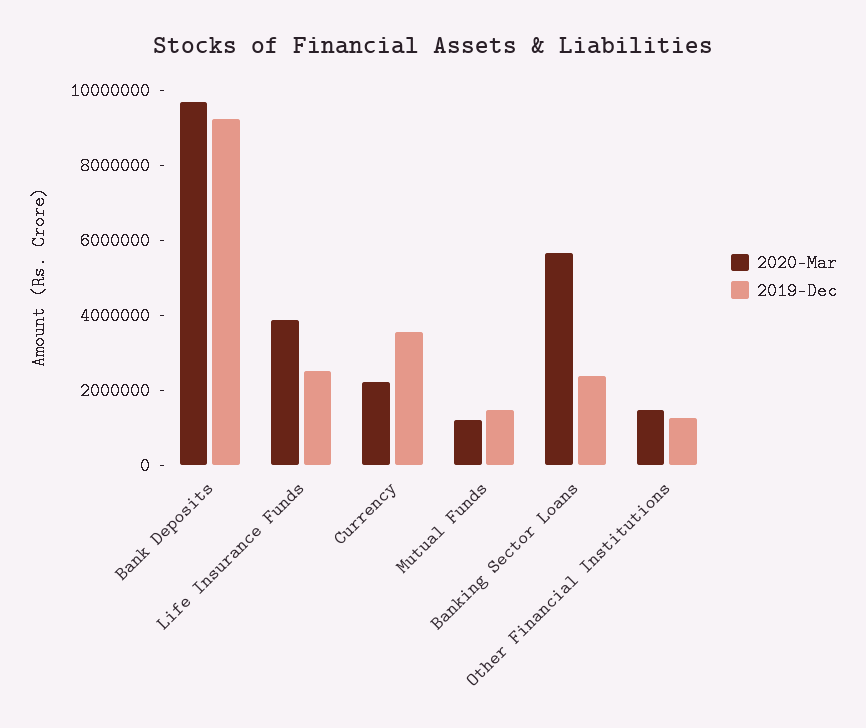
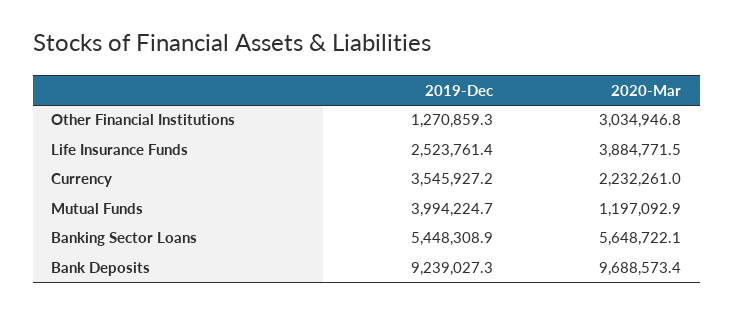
  {
    "2020-Mar": {
      "Bank Deposits": 9688573.4,
      "Life Insurance Funds": 3884771.5,
      "Currency": 2232261,
      "Mutual Funds": 1197092.9,
      "Banking Sector Loans": 5648722.1,
-     "Other Financial Institutions": 1500000
+     "Other Financial Institutions": 3034946.8
    },
    "2019-Dec": {
      "Bank Deposits": 9239027.3,
      "Life Insurance Funds": 2523761.4,
      "Currency": 3545927.2,
-     "Mutual Funds": 1500000,
+     "Mutual Funds": 3994224.7,
-     "Banking Sector Loans": 2500000,
+     "Banking Sector Loans": 5448308.9,
      "Other Financial Institutions": 1270859.3
    }
  }

